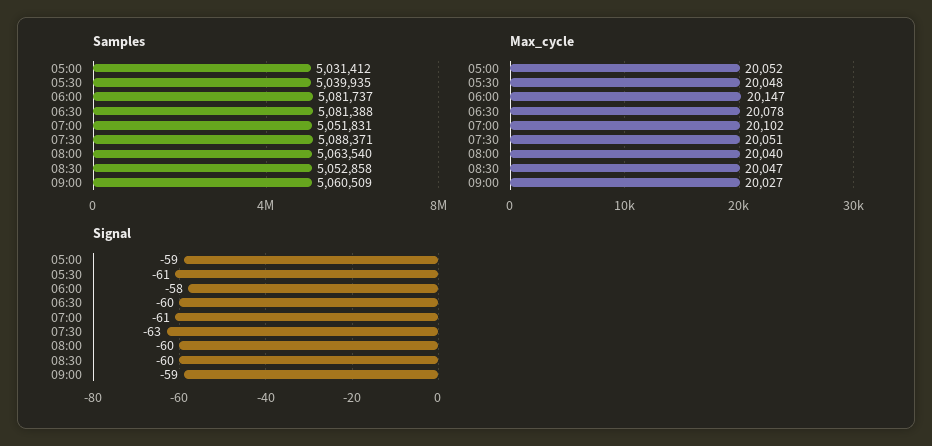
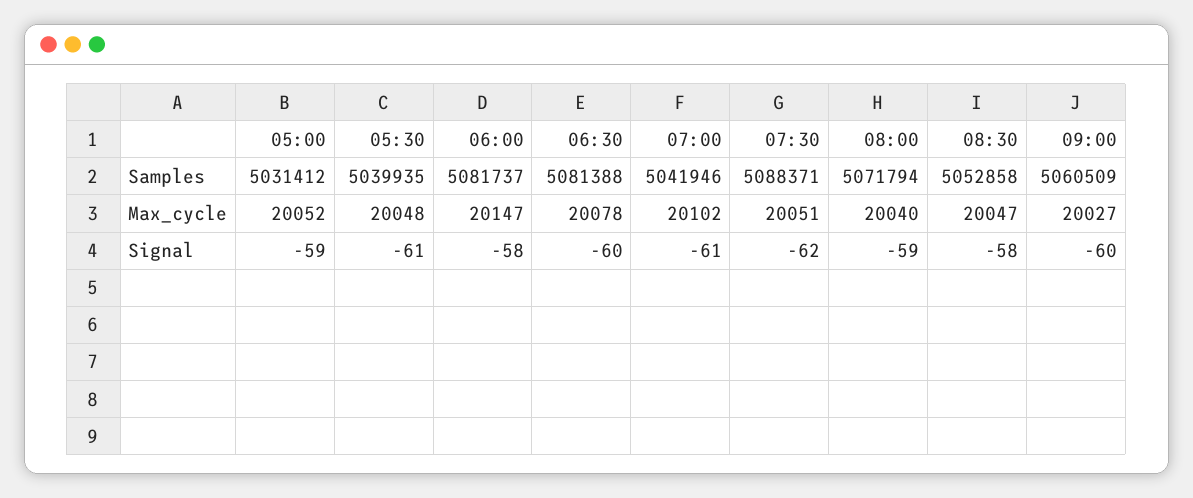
  {
    "Samples": {
      "05:00": 5031412,
      "05:30": 5039935,
      "06:00": 5081737,
      "06:30": 5081388,
-     "07:00": 5051831,
+     "07:00": 5041946,
      "07:30": 5088371,
-     "08:00": 5063540,
+     "08:00": 5071794,
      "08:30": 5052858,
      "09:00": 5060509
    },
    "Max_cycle": {
      "05:00": 20052,
      "05:30": 20048,
      "06:00": 20147,
      "06:30": 20078,
      "07:00": 20102,
      "07:30": 20051,
      "08:00": 20040,
      "08:30": 20047,
      "09:00": 20027
    },
    "Signal": {
      "05:00": -59,
      "05:30": -61,
      "06:00": -58,
      "06:30": -60,
      "07:00": -61,
-     "07:30": -63,
+     "07:30": -62,
-     "08:00": -60,
+     "08:00": -59,
-     "08:30": -60,
+     "08:30": -58,
-     "09:00": -59
+     "09:00": -60
    }
  }

